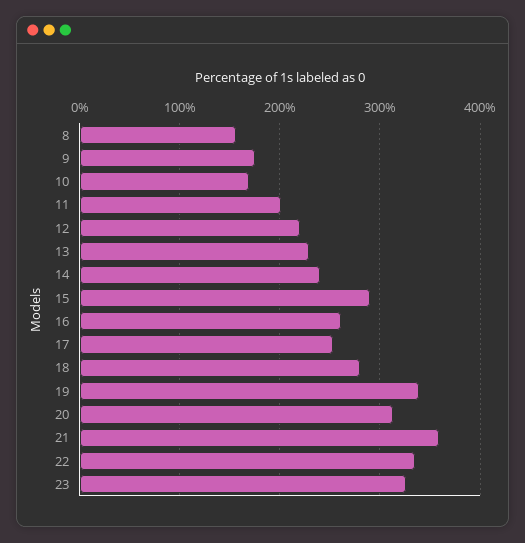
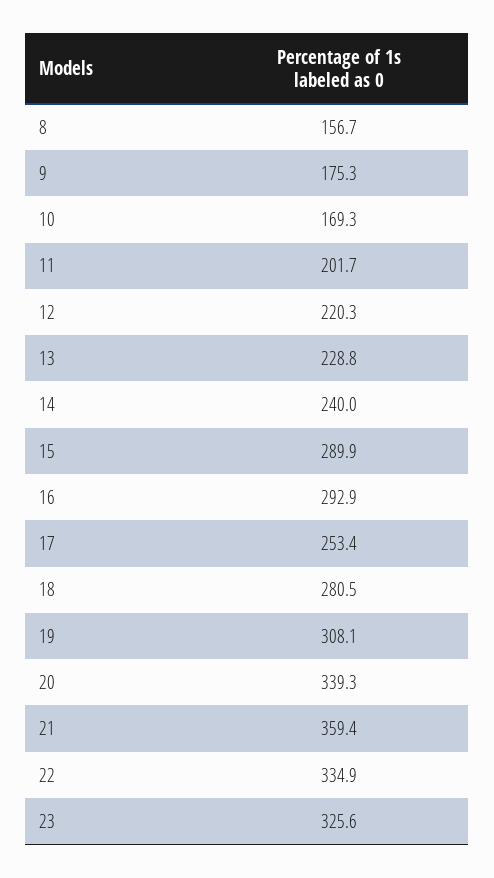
  {
    "8": 156.7,
    "9": 175.3,
    "10": 169.3,
    "11": 201.7,
    "12": 220.3,
    "13": 228.8,
    "14": 240,
    "15": 289.9,
-   "16": 260,
+   "16": 292.9,
    "17": 253.4,
    "18": 280.5,
-   "19": 340,
+   "19": 308.1,
-   "20": 310,
+   "20": 339.3,
    "21": 359.4,
    "22": 334.9,
    "23": 325.6
  }

